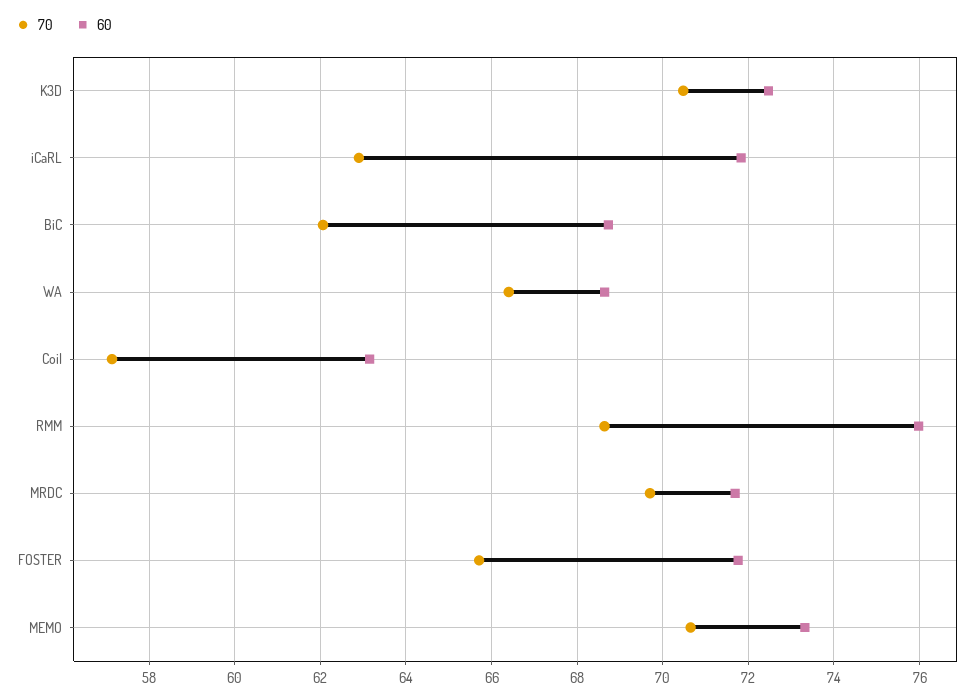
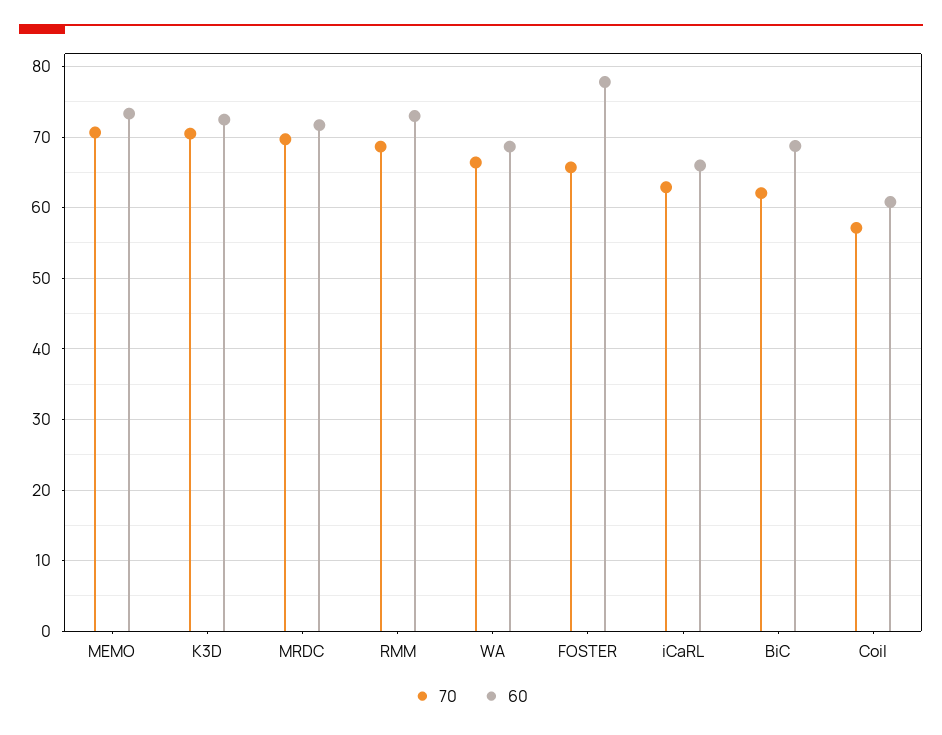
  {
    "70": {
      "K3D": 70.4,
      "iCaRL": 63,
      "BiC": 62,
      "WA": 66.4,
      "Coil": 57.2,
      "RMM": 68.6,
      "MRDC": 69.8,
      "FOSTER": 65.8,
      "MEMO": 70.6
    },
    "60": {
      "K3D": 72.4,
-     "iCaRL": 71.8,
+     "iCaRL": 66,
      "BiC": 68.8,
      "WA": 68.6,
-     "Coil": 63.2,
+     "Coil": 61,
-     "RMM": 76,
+     "RMM": 73,
      "MRDC": 71.6,
-     "FOSTER": 71.8,
+     "FOSTER": 78,
      "MEMO": 73.4
    }
  }

